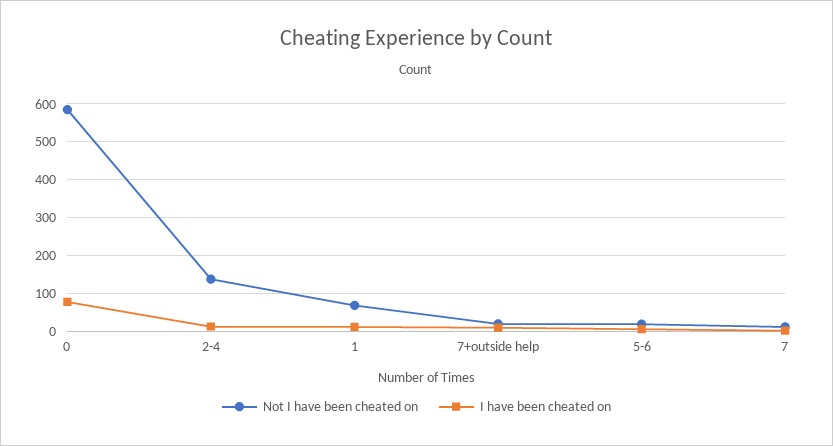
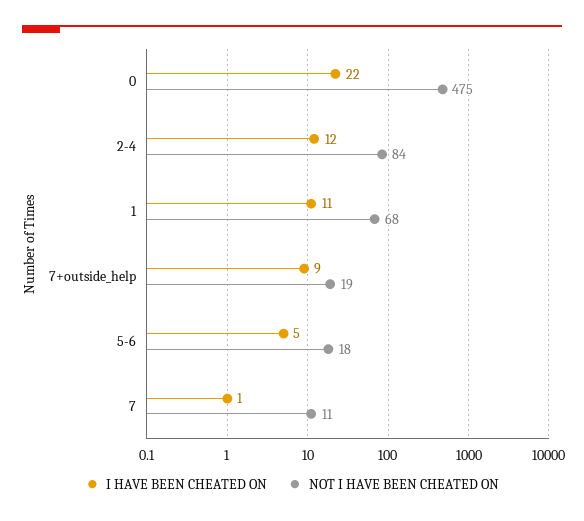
  {
    "Not I have been cheated on": {
-     "0": 580,
+     "0": 475,
-     "2-4": 140,
+     "2-4": 84,
      "1": 68,
      "7+outside help": 19,
      "5-6": 18,
      "7": 11
    },
    "I have been cheated on": {
-     "0": 80,
+     "0": 22,
      "2-4": 12,
      "1": 11,
      "7+outside help": 9,
      "5-6": 5,
      "7": 1
    }
  }

